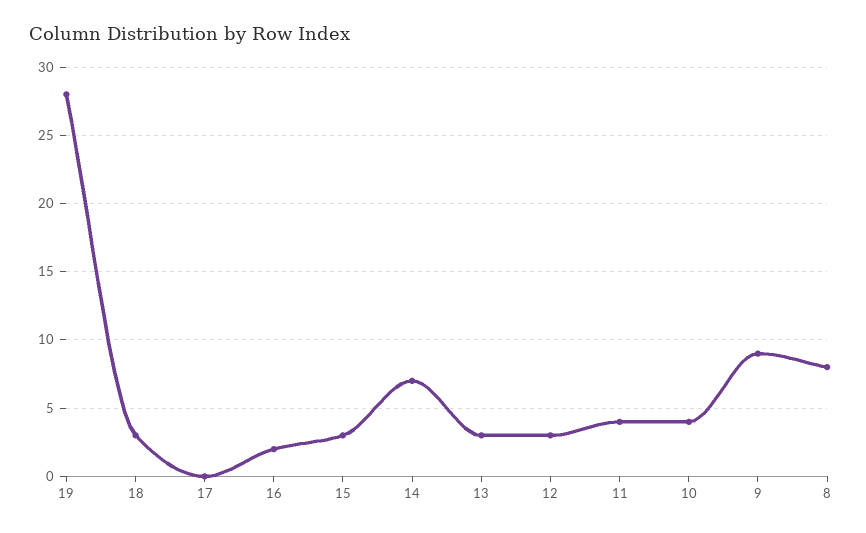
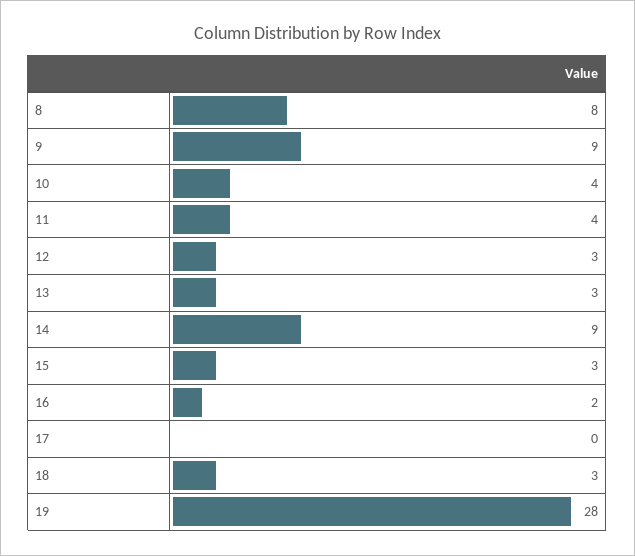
  {
    "19": 28,
    "18": 3,
    "17": 0,
    "16": 2,
    "15": 3,
-   "14": 7,
+   "14": 9,
    "13": 3,
    "12": 3,
    "11": 4,
    "10": 4,
    "9": 9,
    "8": 8
  }

